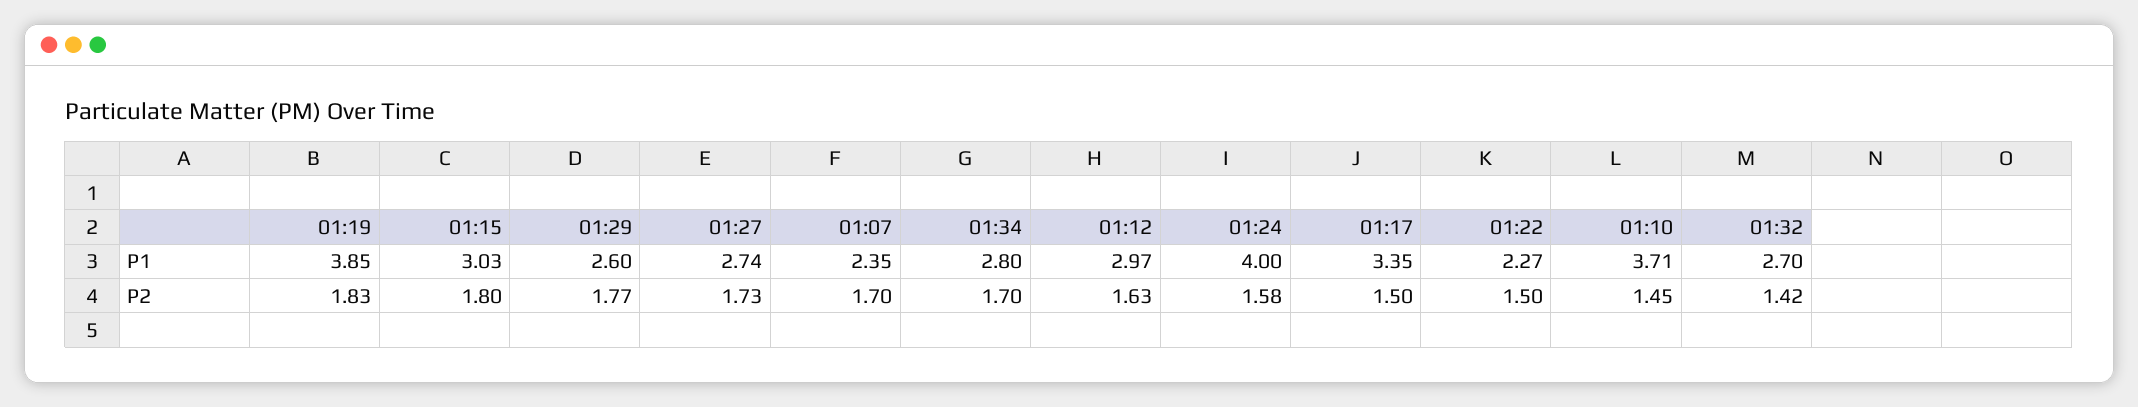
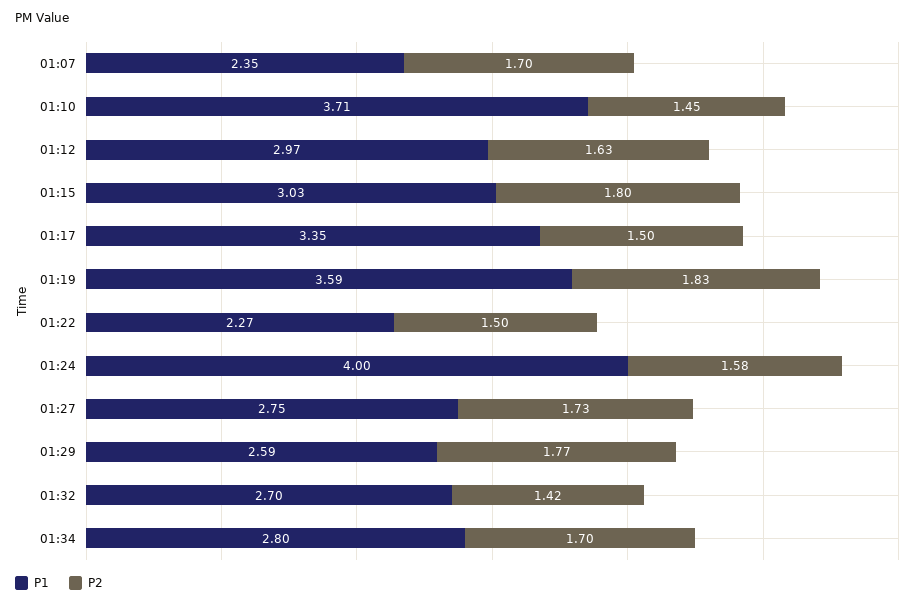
  {
    "P1": {
-     "01:19": 3.85,
+     "01:19": 3.59,
      "01:15": 3.03,
-     "01:29": 2.6,
+     "01:29": 2.59,
-     "01:27": 2.74,
+     "01:27": 2.75,
      "01:07": 2.35,
      "01:34": 2.8,
      "01:12": 2.97,
      "01:24": 4,
      "01:17": 3.35,
      "01:22": 2.27,
      "01:10": 3.71,
      "01:32": 2.7
    },
    "P2": {
      "01:19": 1.83,
      "01:15": 1.8,
      "01:29": 1.77,
      "01:27": 1.73,
      "01:07": 1.7,
      "01:34": 1.7,
      "01:12": 1.63,
      "01:24": 1.58,
      "01:17": 1.5,
      "01:22": 1.5,
      "01:10": 1.45,
      "01:32": 1.42
    }
  }

